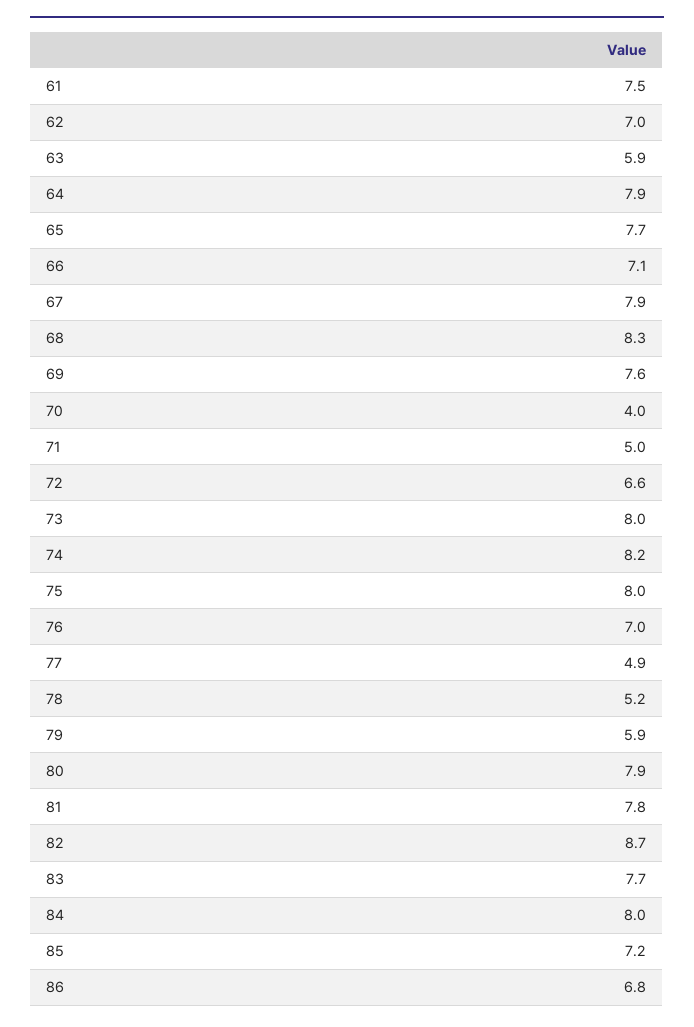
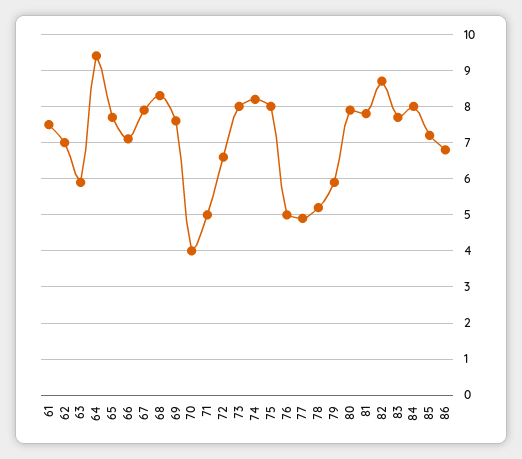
  {
    "61": 7.5,
    "62": 7,
    "63": 5.9,
-   "64": 7.9,
+   "64": 9.5,
    "65": 7.7,
    "66": 7.1,
    "67": 7.9,
    "68": 8.3,
    "69": 7.6,
    "70": 4,
    "71": 5,
    "72": 6.6,
    "73": 8,
    "74": 8.2,
    "75": 8,
-   "76": 7,
+   "76": 5,
    "77": 4.9,
    "78": 5.2,
    "79": 5.9,
    "80": 7.9,
    "81": 7.8,
    "82": 8.7,
    "83": 7.7,
    "84": 8,
    "85": 7.2,
    "86": 6.8
  }

